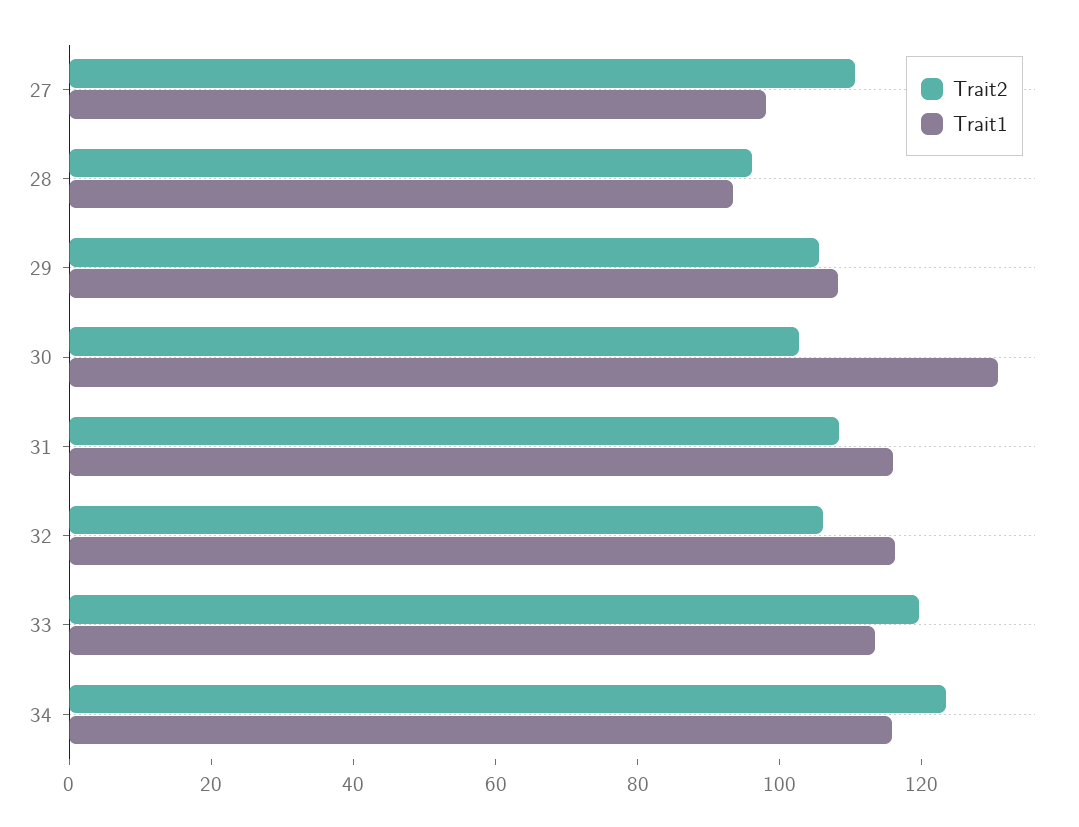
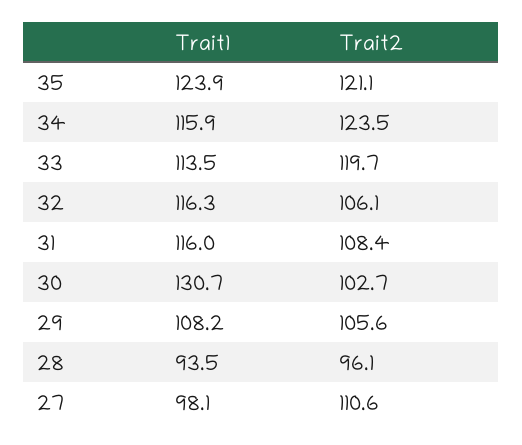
  {
    "Trait2": {
      "27": 110.6,
      "28": 96.1,
      "29": 105.6,
      "30": 102.7,
      "31": 108.4,
      "32": 106.1,
      "33": 119.7,
-     "34": 123.5
+     "34": 123.5,
+     "35": 121.1
    },
    "Trait1": {
      "27": 98.1,
      "28": 93.5,
      "29": 108.2,
      "30": 130.7,
      "31": 116,
      "32": 116.3,
      "33": 113.5,
-     "34": 115.9
+     "34": 115.9,
+     "35": 123.9
    }
  }

